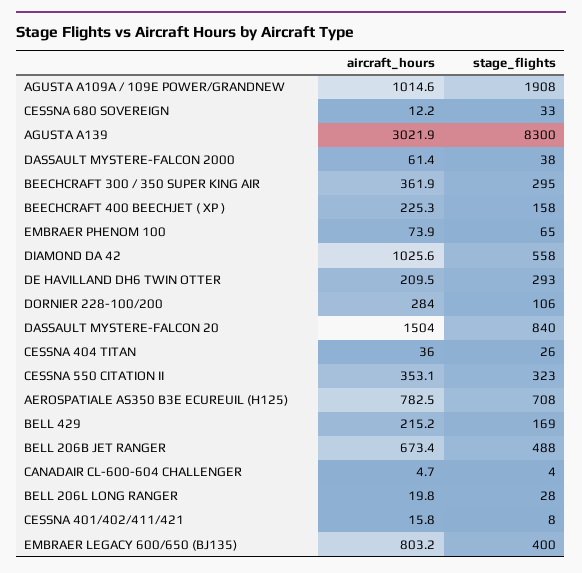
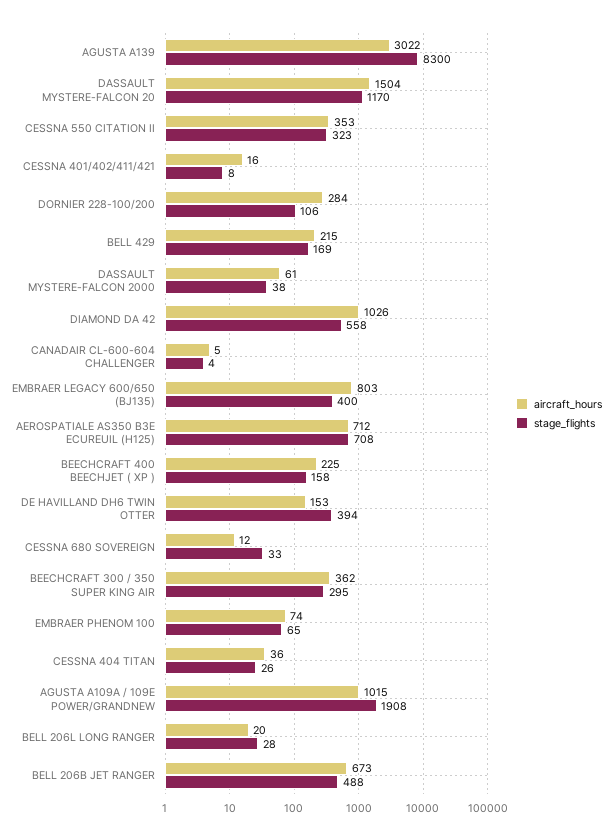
  {
    "aircraft_hours": {
      "AGUSTA A109A / 109E POWER/GRANDNEW": 1014.6,
      "CESSNA 680 SOVEREIGN": 12.2,
      "AGUSTA A139": 3021.9,
      "DASSAULT MYSTERE-FALCON 2000": 61.4,
      "BEECHCRAFT 300 / 350 SUPER KING AIR": 361.9,
      "BEECHCRAFT 400 BEECHJET ( XP )": 225.3,
      "EMBRAER PHENOM 100": 73.9,
      "DIAMOND DA 42": 1025.6,
-     "DE HAVILLAND DH6 TWIN OTTER": 209.5,
+     "DE HAVILLAND DH6 TWIN OTTER": 153,
      "DORNIER 228-100/200": 284,
      "DASSAULT MYSTERE-FALCON 20": 1504,
      "CESSNA 404 TITAN": 36,
      "CESSNA 550 CITATION II": 353.1,
-     "AEROSPATIALE AS350 B3E ECUREUIL (H125)": 782.5,
+     "AEROSPATIALE AS350 B3E ECUREUIL (H125)": 712,
      "BELL 429": 215.2,
      "BELL 206B JET RANGER": 673.4,
      "CANADAIR CL-600-604 CHALLENGER": 4.7,
      "BELL 206L LONG RANGER": 19.8,
      "CESSNA 401/402/411/421": 15.8,
      "EMBRAER LEGACY 600/650 (BJ135)": 803.2
    },
    "stage_flights": {
      "AGUSTA A109A / 109E POWER/GRANDNEW": 1908,
      "CESSNA 680 SOVEREIGN": 33,
      "AGUSTA A139": 8300,
      "DASSAULT MYSTERE-FALCON 2000": 38,
      "BEECHCRAFT 300 / 350 SUPER KING AIR": 295,
      "BEECHCRAFT 400 BEECHJET ( XP )": 158,
      "EMBRAER PHENOM 100": 65,
      "DIAMOND DA 42": 558,
-     "DE HAVILLAND DH6 TWIN OTTER": 293,
+     "DE HAVILLAND DH6 TWIN OTTER": 394,
      "DORNIER 228-100/200": 106,
-     "DASSAULT MYSTERE-FALCON 20": 840,
+     "DASSAULT MYSTERE-FALCON 20": 1170,
      "CESSNA 404 TITAN": 26,
      "CESSNA 550 CITATION II": 323,
      "AEROSPATIALE AS350 B3E ECUREUIL (H125)": 708,
      "BELL 429": 169,
      "BELL 206B JET RANGER": 488,
      "CANADAIR CL-600-604 CHALLENGER": 4,
      "BELL 206L LONG RANGER": 28,
      "CESSNA 401/402/411/421": 8,
      "EMBRAER LEGACY 600/650 (BJ135)": 400
    }
  }

